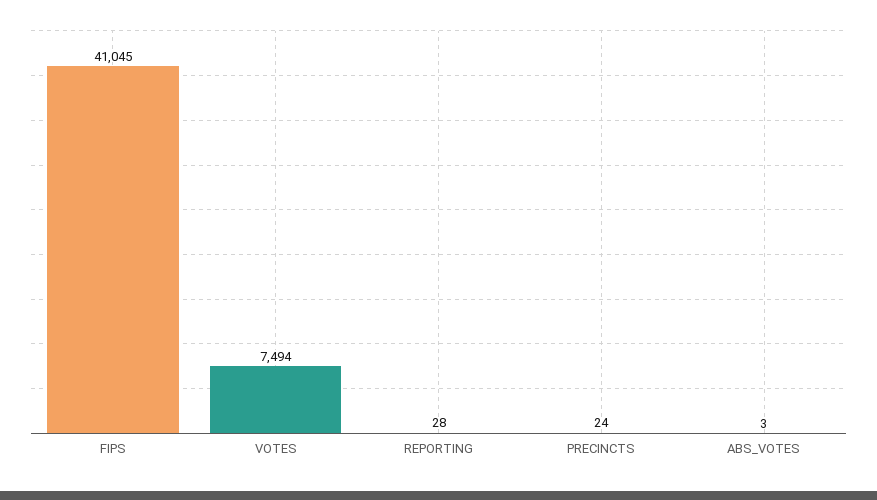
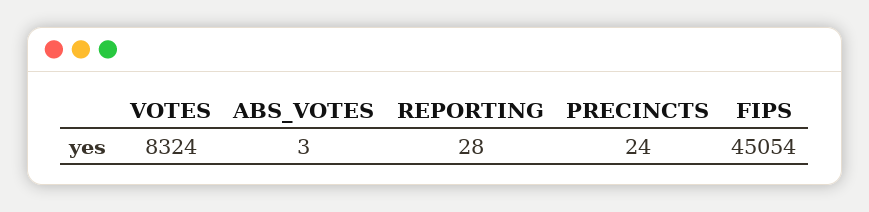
  {
-   "FIPS": 41045,
+   "FIPS": 45054,
-   "VOTES": 7494,
+   "VOTES": 8324,
    "REPORTING": 28,
    "PRECINCTS": 24,
    "ABS_VOTES": 3
  }

